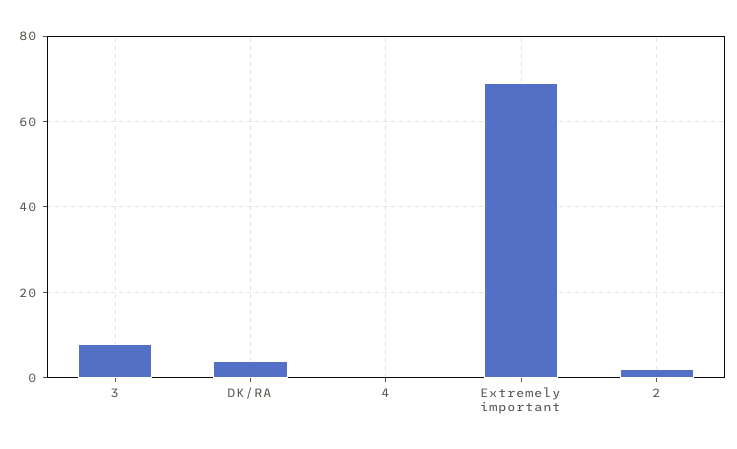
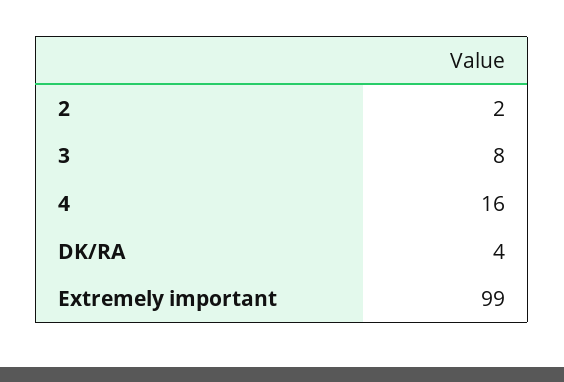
  {
    "3": 8,
    "DK/RA": 4,
-   "4": 0,
+   "4": 16,
-   "Extremely important": 70,
+   "Extremely important": 99,
    "2": 2
  }

